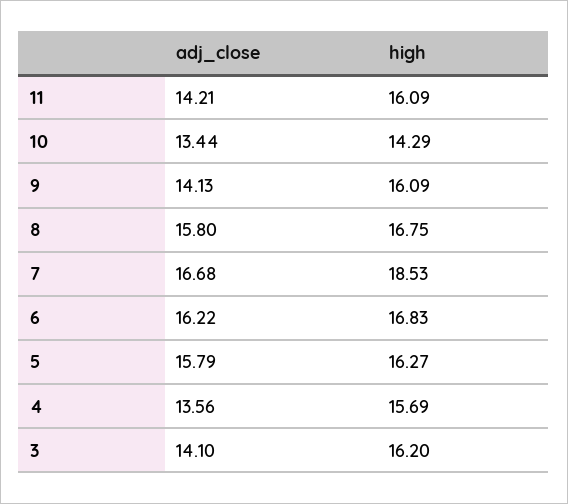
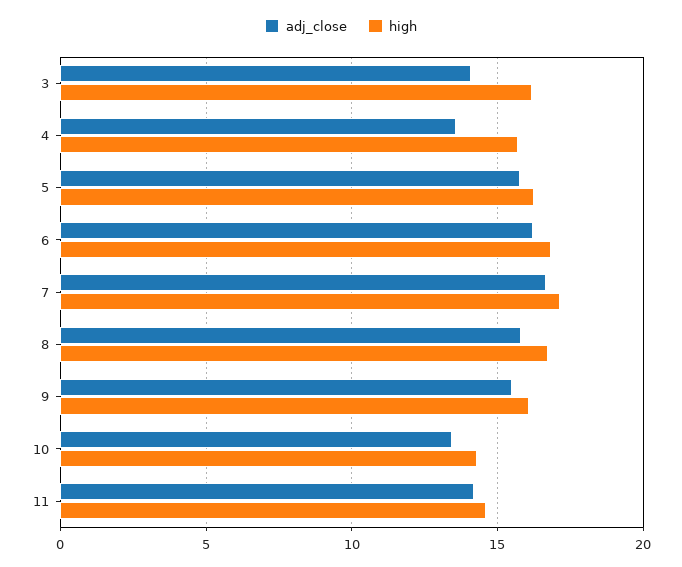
  {
    "adj_close": {
      "11": 14.21,
      "10": 13.44,
-     "9": 14.13,
+     "9": 15.5,
      "8": 15.8,
      "7": 16.68,
      "6": 16.22,
      "5": 15.79,
      "4": 13.56,
      "3": 14.1
    },
    "high": {
-     "11": 16.09,
+     "11": 14.5,
      "10": 14.29,
      "9": 16.09,
      "8": 16.75,
-     "7": 18.53,
+     "7": 17,
      "6": 16.83,
      "5": 16.27,
      "4": 15.69,
      "3": 16.2
    }
  }

